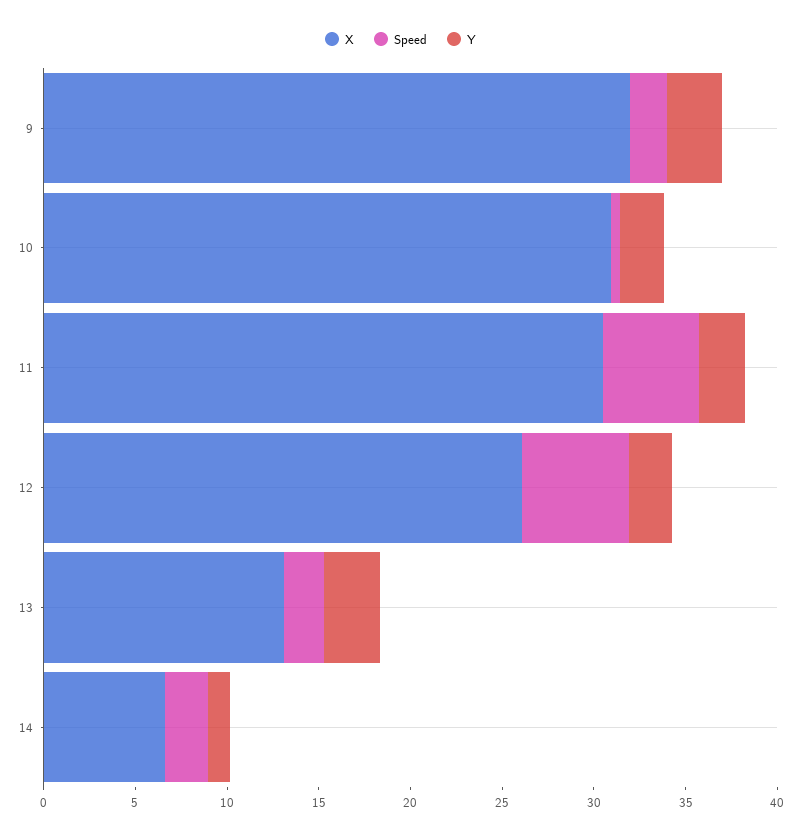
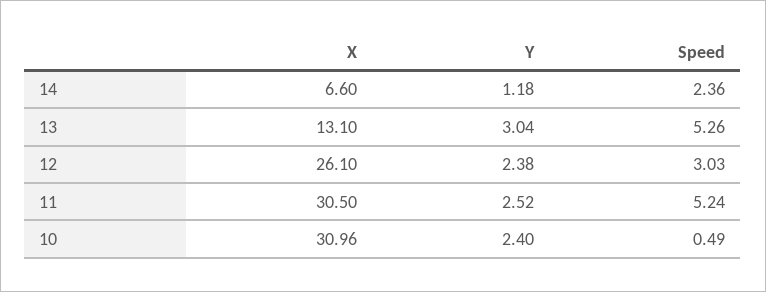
  {
    "X": {
-     "9": 32,
      "10": 30.96,
      "11": 30.5,
      "12": 26.1,
      "13": 13.1,
      "14": 6.6
    },
    "Speed": {
-     "9": 2,
      "10": 0.49,
      "11": 5.24,
-     "12": 6,
+     "12": 3.03,
-     "13": 2,
+     "13": 5.26,
      "14": 2.36
    },
    "Y": {
-     "9": 3,
      "10": 2.4,
      "11": 2.52,
      "12": 2.38,
      "13": 3.04,
      "14": 1.18
    }
  }

